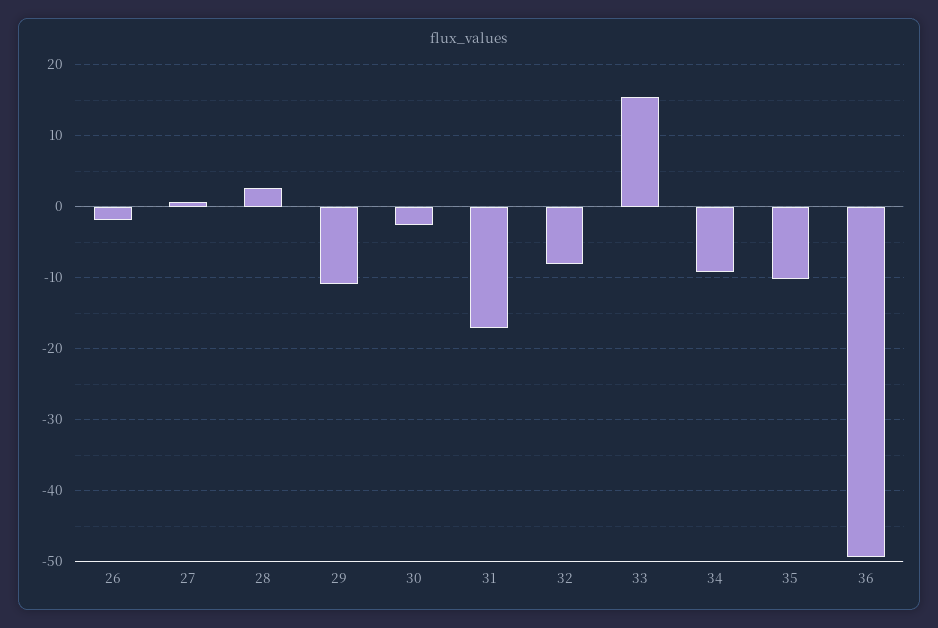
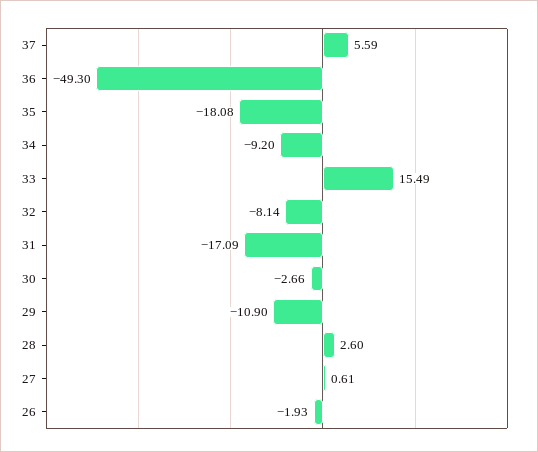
  {
    "26": -1.93,
    "27": 0.61,
    "28": 2.6,
    "29": -10.9,
    "30": -2.66,
    "31": -17.09,
    "32": -8.14,
    "33": 15.49,
    "34": -9.2,
-   "35": -10,
+   "35": -18.08,
-   "36": -49.3
+   "36": -49.3,
+   "37": 5.59
  }

